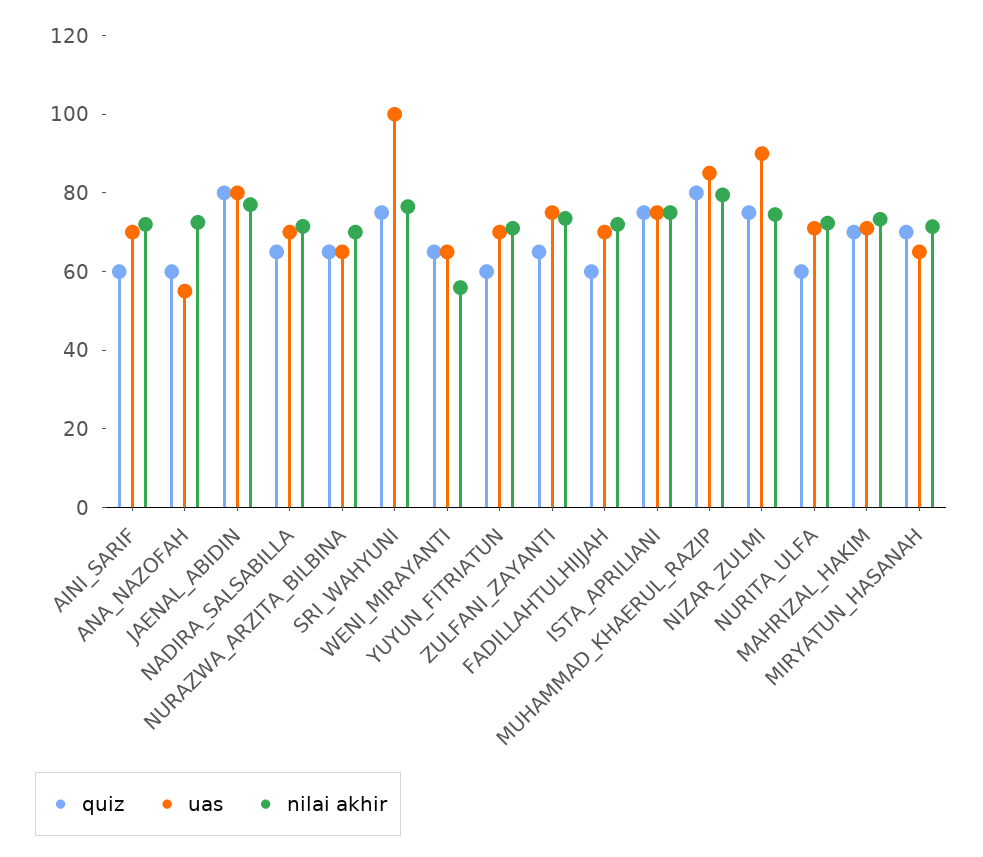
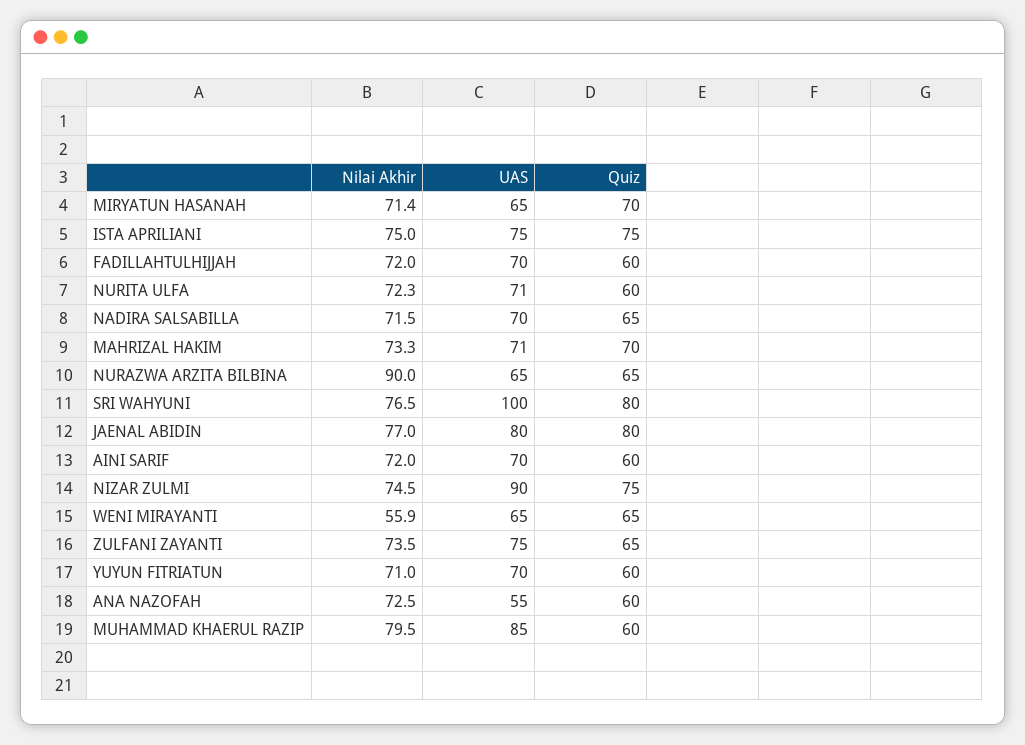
  {
    "quiz": {
      "AINI_SARIF": 60,
      "ANA_NAZOFAH": 60,
      "JAENAL_ABIDIN": 80,
      "NADIRA_SALSABILLA": 65,
      "NURAZWA_ARZITA_BILBINA": 65,
-     "SRI_WAHYUNI": 75,
+     "SRI_WAHYUNI": 80,
      "WENI_MIRAYANTI": 65,
      "YUYUN_FITRIATUN": 60,
      "ZULFANI_ZAYANTI": 65,
      "FADILLAHTULHIJJAH": 60,
      "ISTA_APRILIANI": 75,
-     "MUHAMMAD_KHAERUL_RAZIP": 80,
+     "MUHAMMAD_KHAERUL_RAZIP": 60,
      "NIZAR_ZULMI": 75,
      "NURITA_ULFA": 60,
      "MAHRIZAL_HAKIM": 70,
      "MIRYATUN_HASANAH": 70
    },
    "uas": {
      "AINI_SARIF": 70,
      "ANA_NAZOFAH": 55,
      "JAENAL_ABIDIN": 80,
      "NADIRA_SALSABILLA": 70,
      "NURAZWA_ARZITA_BILBINA": 65,
      "SRI_WAHYUNI": 100,
      "WENI_MIRAYANTI": 65,
      "YUYUN_FITRIATUN": 70,
      "ZULFANI_ZAYANTI": 75,
      "FADILLAHTULHIJJAH": 70,
      "ISTA_APRILIANI": 75,
      "MUHAMMAD_KHAERUL_RAZIP": 85,
      "NIZAR_ZULMI": 90,
      "NURITA_ULFA": 71,
      "MAHRIZAL_HAKIM": 71,
      "MIRYATUN_HASANAH": 65
    },
    "nilai akhir": {
      "AINI_SARIF": 72,
      "ANA_NAZOFAH": 72.5,
      "JAENAL_ABIDIN": 77,
      "NADIRA_SALSABILLA": 71.5,
-     "NURAZWA_ARZITA_BILBINA": 70,
+     "NURAZWA_ARZITA_BILBINA": 90,
      "SRI_WAHYUNI": 76.5,
      "WENI_MIRAYANTI": 55.9,
      "YUYUN_FITRIATUN": 71,
      "ZULFANI_ZAYANTI": 73.5,
      "FADILLAHTULHIJJAH": 72,
      "ISTA_APRILIANI": 75,
      "MUHAMMAD_KHAERUL_RAZIP": 79.5,
      "NIZAR_ZULMI": 74.5,
      "NURITA_ULFA": 72.3,
      "MAHRIZAL_HAKIM": 73.3,
      "MIRYATUN_HASANAH": 71.4
    }
  }

